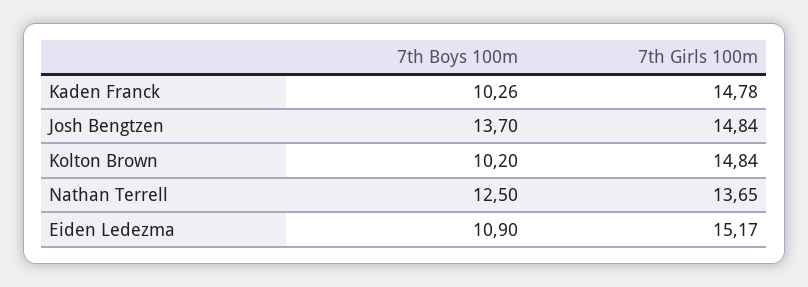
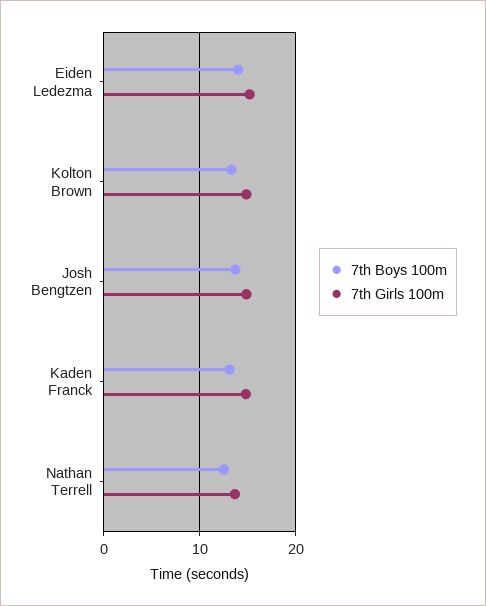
  {
    "7th Boys 100m": {
-     "Kaden Franck": 10.26,
+     "Kaden Franck": 13,
      "Josh Bengtzen": 13.7,
-     "Kolton Brown": 10.2,
+     "Kolton Brown": 13,
      "Nathan Terrell": 12.5,
-     "Eiden Ledezma": 10.9
+     "Eiden Ledezma": 14
    },
    "7th Girls 100m": {
      "Kaden Franck": 14.78,
      "Josh Bengtzen": 14.84,
      "Kolton Brown": 14.84,
      "Nathan Terrell": 13.65,
      "Eiden Ledezma": 15.17
    }
  }

